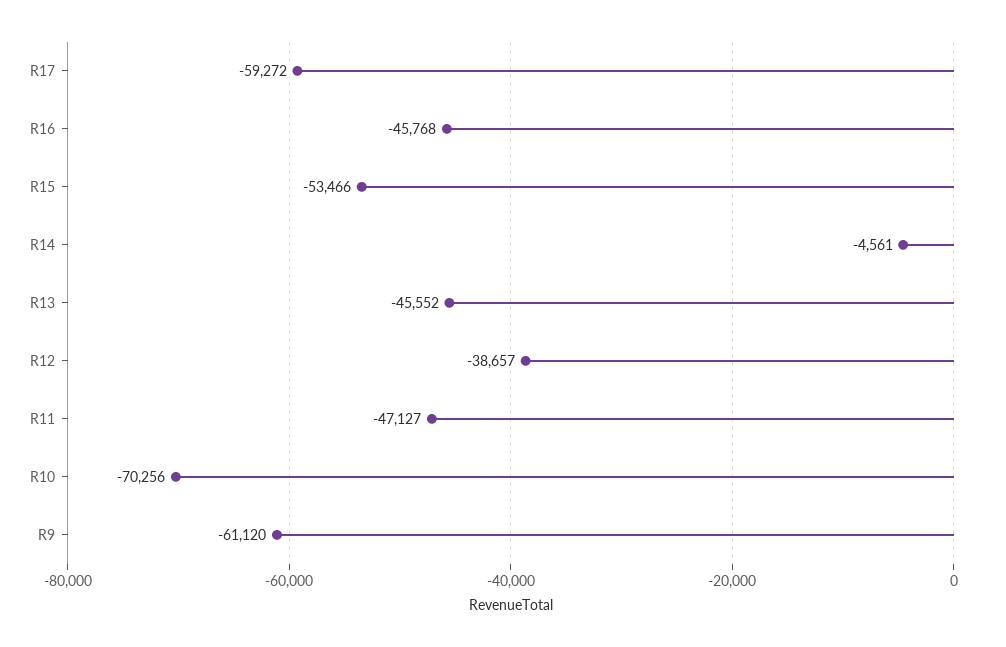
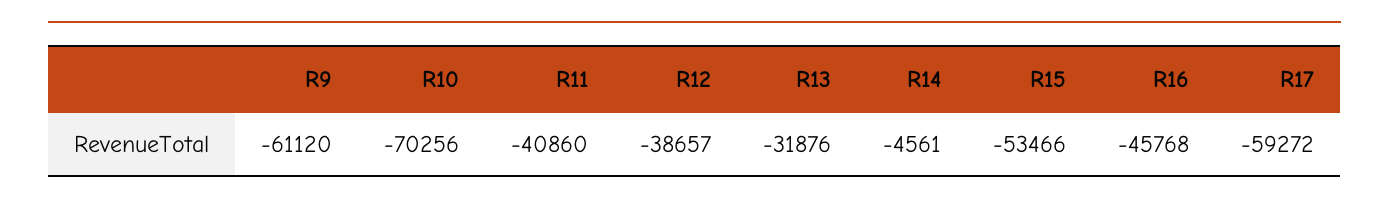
  {
    "R17": -59272,
    "R16": -45768,
    "R15": -53466,
    "R14": -4561,
-   "R13": -45552,
+   "R13": -31876,
    "R12": -38657,
-   "R11": -47127,
+   "R11": -40860,
    "R10": -70256,
    "R9": -61120
  }

